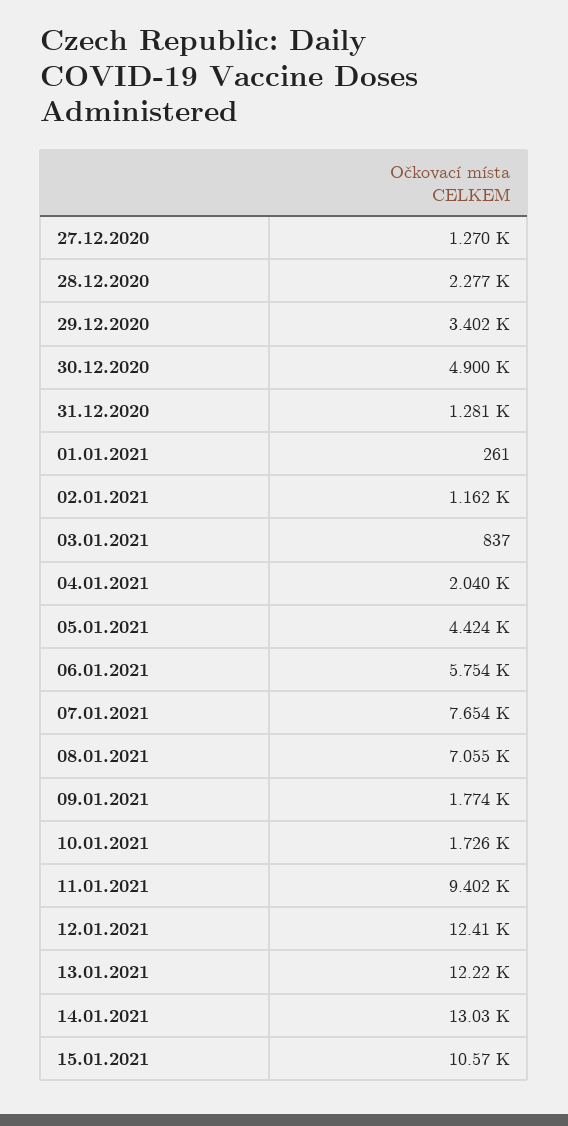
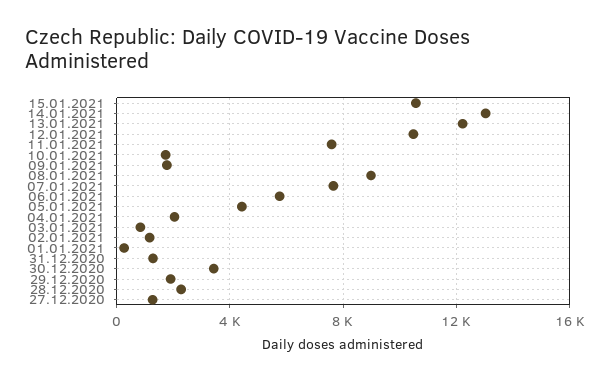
  {
    "27.12.2020": 1270,
    "28.12.2020": 2277,
-   "29.12.2020": 3402,
+   "29.12.2020": 2000,
-   "30.12.2020": 4900,
+   "30.12.2020": 3500,
    "31.12.2020": 1281,
    "01.01.2021": 261,
    "02.01.2021": 1162,
    "03.01.2021": 837,
    "04.01.2021": 2040,
    "05.01.2021": 4424,
    "06.01.2021": 5754,
    "07.01.2021": 7654,
-   "08.01.2021": 7055,
+   "08.01.2021": 9000,
    "09.01.2021": 1774,
    "10.01.2021": 1726,
-   "11.01.2021": 9402,
+   "11.01.2021": 7500,
-   "12.01.2021": 12410,
+   "12.01.2021": 10500,
    "13.01.2021": 12220,
    "14.01.2021": 13030,
    "15.01.2021": 10570
  }

